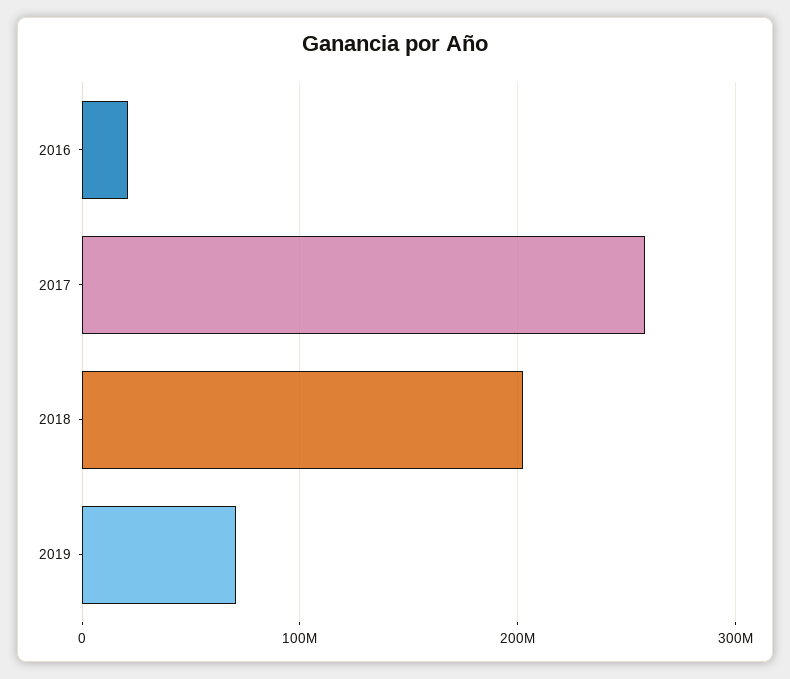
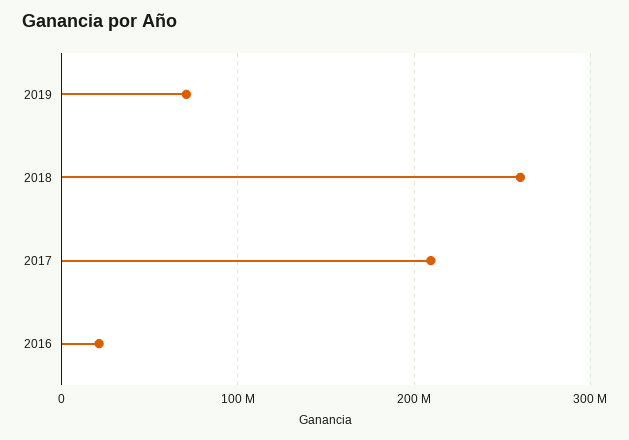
  {
    "2016": 20000000,
-   "2017": 260000000,
+   "2017": 210000000,
-   "2018": 200000000,
+   "2018": 260000000,
    "2019": 70000000
  }

